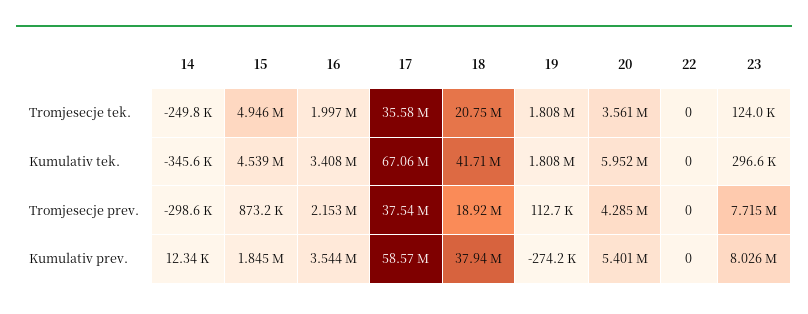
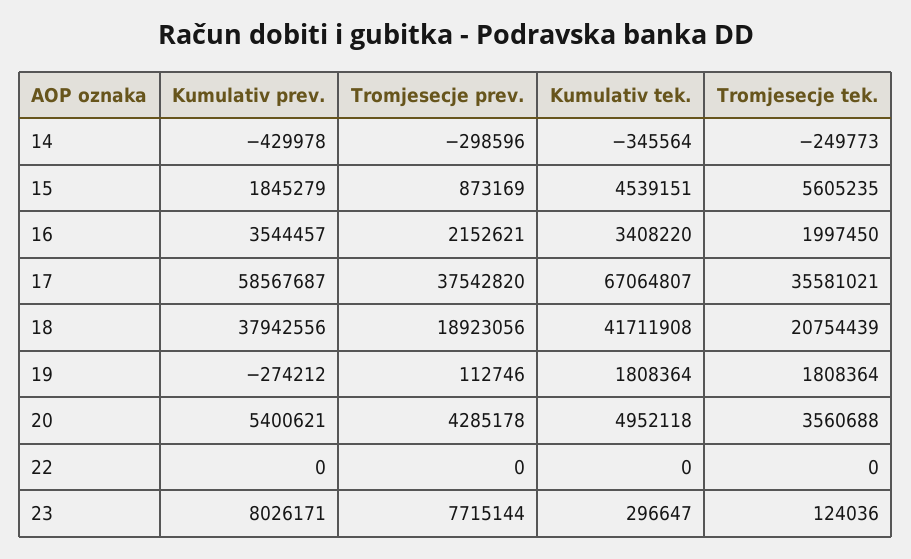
  {
    "14": {
      "Tromjesecje tek.": -249773,
      "Kumulativ tek.": -345564,
      "Tromjesecje prev.": -298596,
-     "Kumulativ prev.": 12340
+     "Kumulativ prev.": -429978
    },
    "15": {
-     "Tromjesecje tek.": 4946000,
+     "Tromjesecje tek.": 5605235,
      "Kumulativ tek.": 4539151,
      "Tromjesecje prev.": 873169,
      "Kumulativ prev.": 1845279
    },
    "16": {
      "Tromjesecje tek.": 1997450,
      "Kumulativ tek.": 3408220,
      "Tromjesecje prev.": 2152621,
      "Kumulativ prev.": 3544457
    },
    "17": {
      "Tromjesecje tek.": 35581021,
      "Kumulativ tek.": 67064807,
      "Tromjesecje prev.": 37542820,
      "Kumulativ prev.": 58567687
    },
    "18": {
      "Tromjesecje tek.": 20754439,
      "Kumulativ tek.": 41711908,
      "Tromjesecje prev.": 18923056,
      "Kumulativ prev.": 37942556
    },
    "19": {
      "Tromjesecje tek.": 1808364,
      "Kumulativ tek.": 1808364,
      "Tromjesecje prev.": 112746,
      "Kumulativ prev.": -274212
    },
    "20": {
      "Tromjesecje tek.": 3560688,
-     "Kumulativ tek.": 5952000,
+     "Kumulativ tek.": 4952118,
      "Tromjesecje prev.": 4285178,
      "Kumulativ prev.": 5400621
    },
    "22": {
      "Tromjesecje tek.": 0,
      "Kumulativ tek.": 0,
      "Tromjesecje prev.": 0,
      "Kumulativ prev.": 0
    },
    "23": {
      "Tromjesecje tek.": 124036,
      "Kumulativ tek.": 296647,
      "Tromjesecje prev.": 7715144,
      "Kumulativ prev.": 8026171
    }
  }

